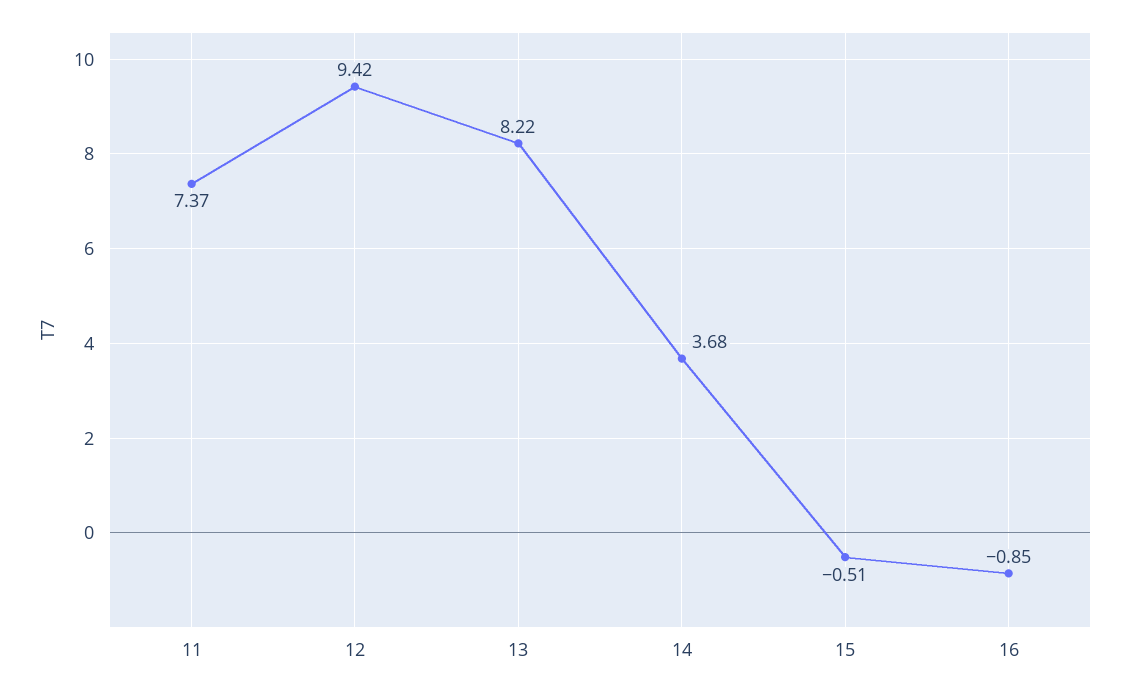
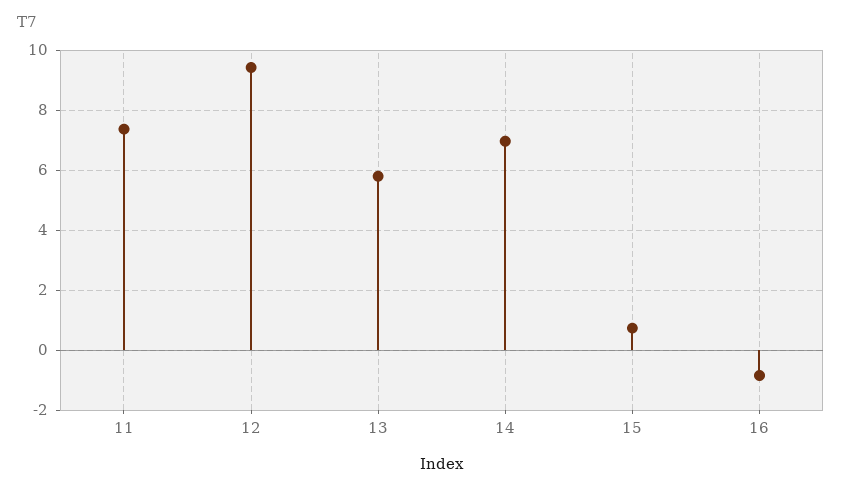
  {
    "11": 7.37,
    "12": 9.42,
-   "13": 8.22,
+   "13": 5.75,
-   "14": 3.68,
+   "14": 7,
-   "15": -0.51,
+   "15": 0.75,
    "16": -0.85
  }

